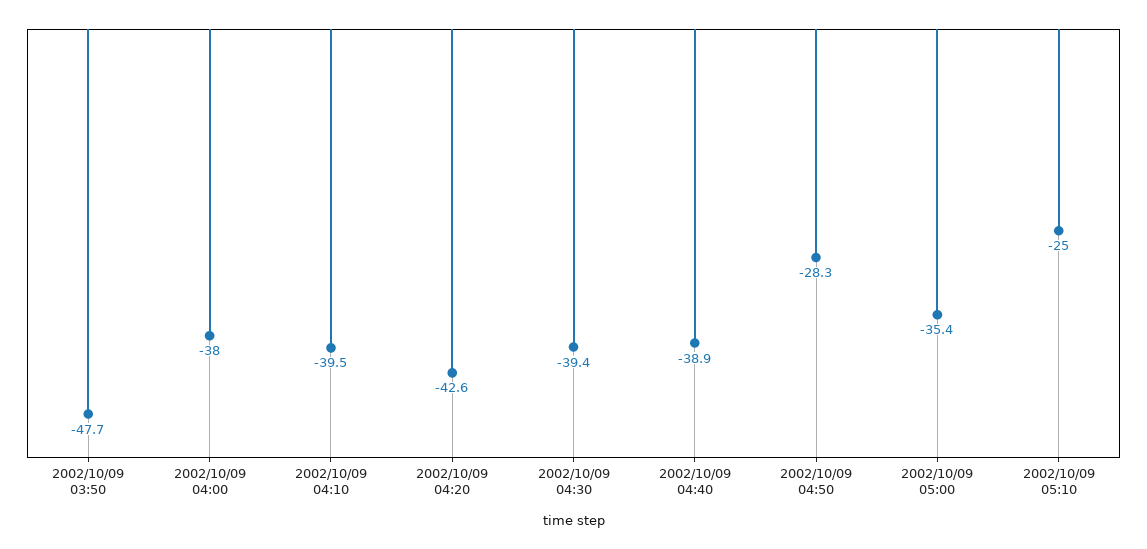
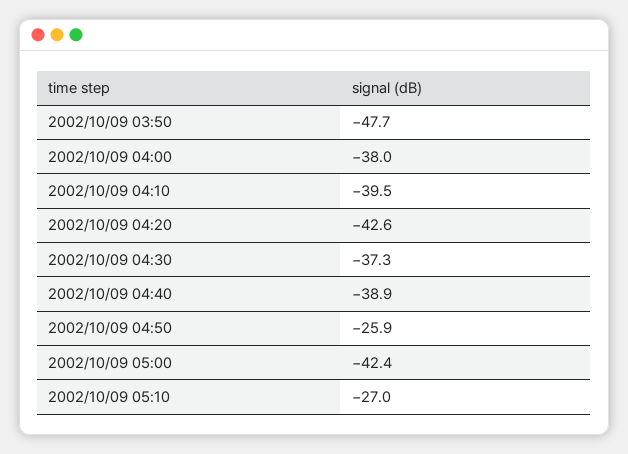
  {
    "2002/10/09 03:50": -47.7,
    "2002/10/09 04:00": -38,
    "2002/10/09 04:10": -39.5,
    "2002/10/09 04:20": -42.6,
-   "2002/10/09 04:30": -39.4,
+   "2002/10/09 04:30": -37.3,
    "2002/10/09 04:40": -38.9,
-   "2002/10/09 04:50": -28.3,
+   "2002/10/09 04:50": -25.9,
-   "2002/10/09 05:00": -35.4,
+   "2002/10/09 05:00": -42.4,
-   "2002/10/09 05:10": -25
+   "2002/10/09 05:10": -27
  }

